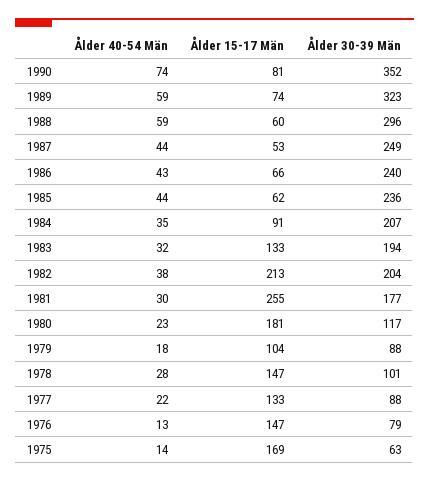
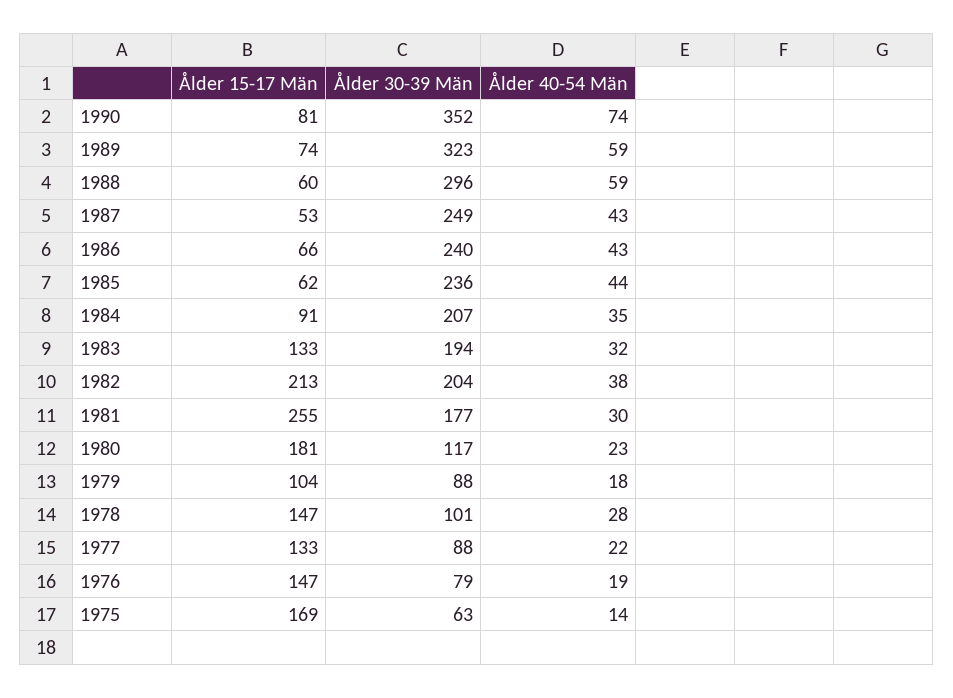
  {
    "Ålder 40-54 Män": {
      "1990": 74,
      "1989": 59,
      "1988": 59,
-     "1987": 44,
+     "1987": 43,
      "1986": 43,
      "1985": 44,
      "1984": 35,
      "1983": 32,
      "1982": 38,
      "1981": 30,
      "1980": 23,
      "1979": 18,
      "1978": 28,
      "1977": 22,
-     "1976": 13,
+     "1976": 19,
      "1975": 14
    },
    "Ålder 15-17 Män": {
      "1990": 81,
      "1989": 74,
      "1988": 60,
      "1987": 53,
      "1986": 66,
      "1985": 62,
      "1984": 91,
      "1983": 133,
      "1982": 213,
      "1981": 255,
      "1980": 181,
      "1979": 104,
      "1978": 147,
      "1977": 133,
      "1976": 147,
      "1975": 169
    },
    "Ålder 30-39 Män": {
      "1990": 352,
      "1989": 323,
      "1988": 296,
      "1987": 249,
      "1986": 240,
      "1985": 236,
      "1984": 207,
      "1983": 194,
      "1982": 204,
      "1981": 177,
      "1980": 117,
      "1979": 88,
      "1978": 101,
      "1977": 88,
      "1976": 79,
      "1975": 63
    }
  }

